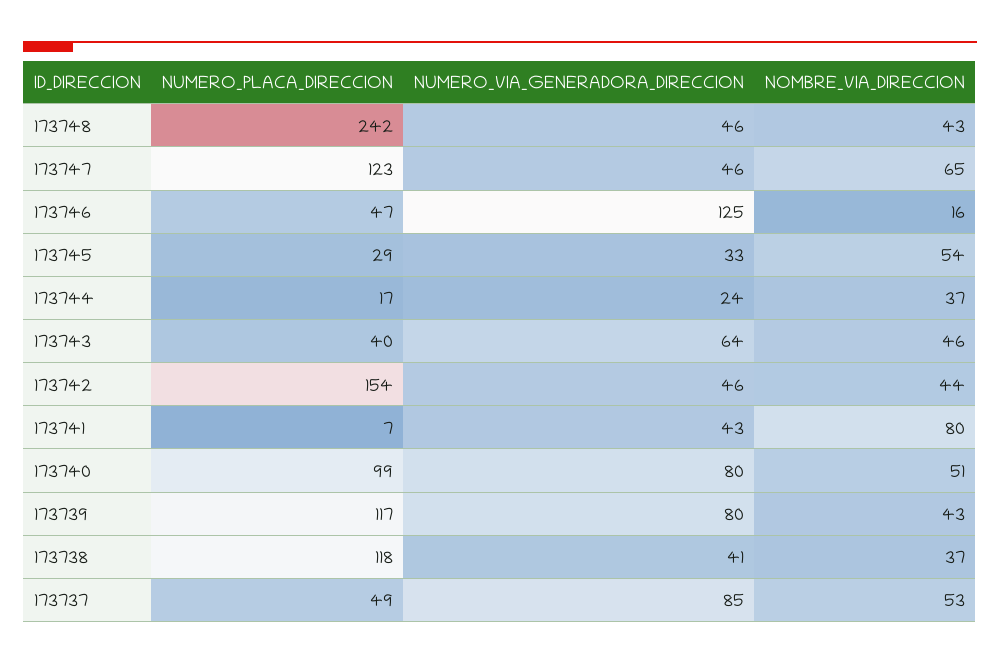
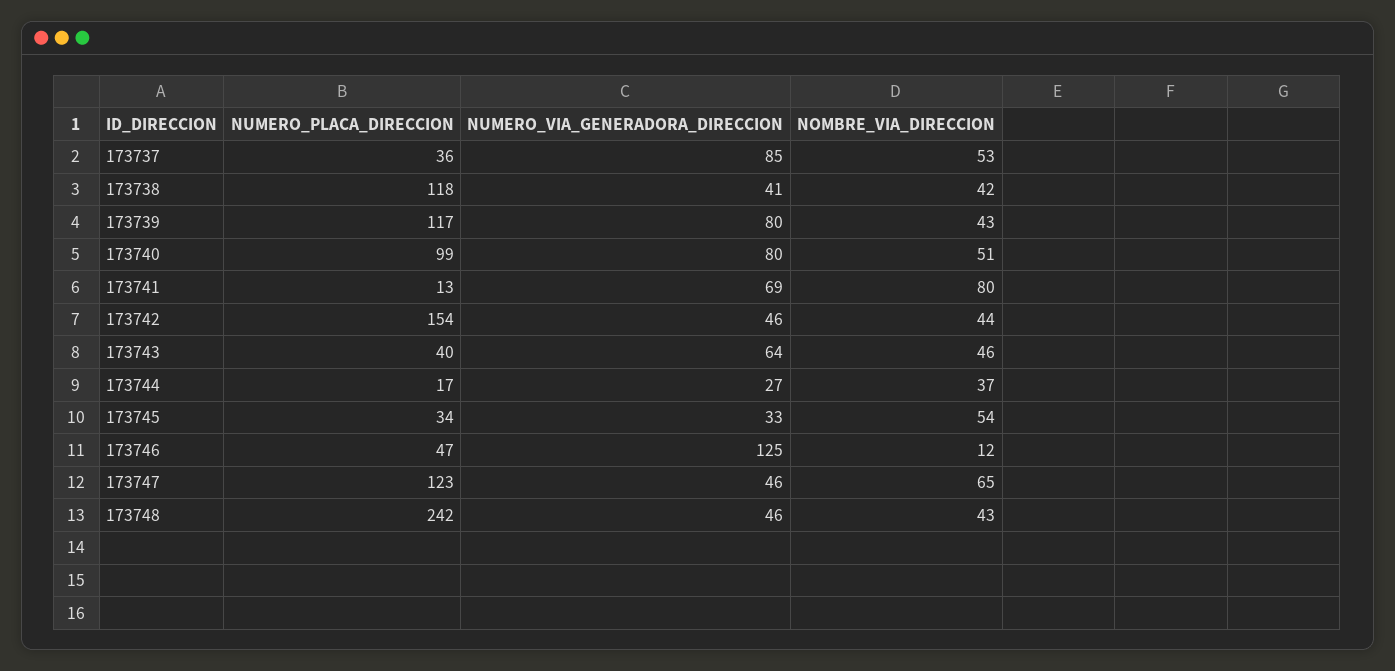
  {
    "NUMERO_PLACA_DIRECCION": {
      "173748": 242,
      "173747": 123,
      "173746": 47,
-     "173745": 29,
+     "173745": 34,
      "173744": 17,
      "173743": 40,
      "173742": 154,
-     "173741": 7,
+     "173741": 13,
      "173740": 99,
      "173739": 117,
      "173738": 118,
-     "173737": 49
+     "173737": 36
    },
    "NUMERO_VIA_GENERADORA_DIRECCION": {
      "173748": 46,
      "173747": 46,
      "173746": 125,
      "173745": 33,
-     "173744": 24,
+     "173744": 27,
      "173743": 64,
      "173742": 46,
-     "173741": 43,
+     "173741": 69,
      "173740": 80,
      "173739": 80,
      "173738": 41,
      "173737": 85
    },
    "NOMBRE_VIA_DIRECCION": {
      "173748": 43,
      "173747": 65,
-     "173746": 16,
+     "173746": 12,
      "173745": 54,
      "173744": 37,
      "173743": 46,
      "173742": 44,
      "173741": 80,
      "173740": 51,
      "173739": 43,
-     "173738": 37,
+     "173738": 42,
      "173737": 53
    }
  }

